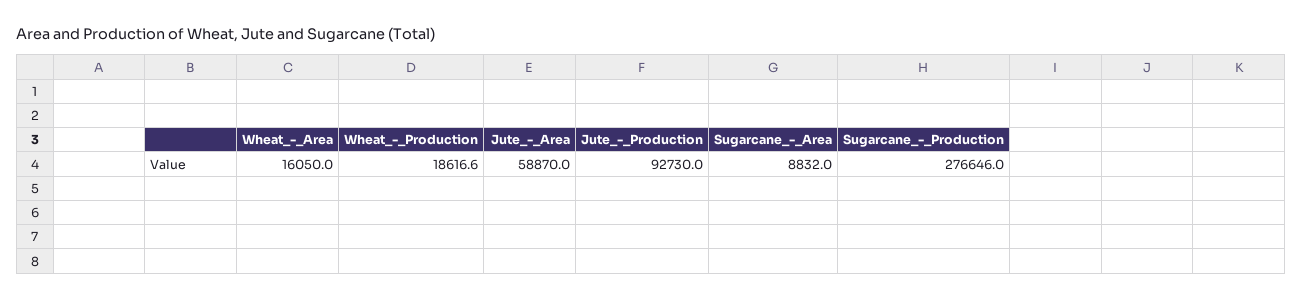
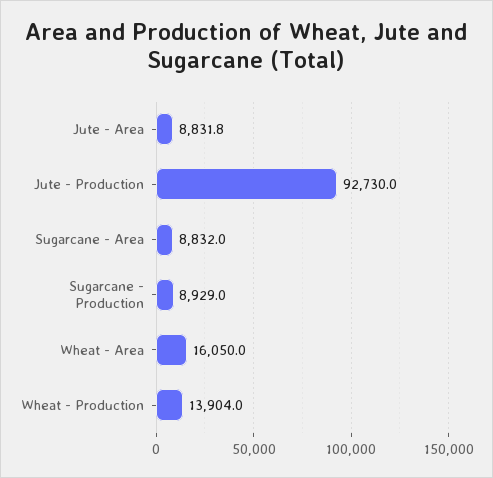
  {
    "Wheat_-_Area": 16050,
-   "Wheat_-_Production": 18616.6,
+   "Wheat_-_Production": 13904,
-   "Jute_-_Area": 58870,
+   "Jute_-_Area": 8831.8,
    "Jute_-_Production": 92730,
    "Sugarcane_-_Area": 8832,
-   "Sugarcane_-_Production": 276646
+   "Sugarcane_-_Production": 8929
  }

